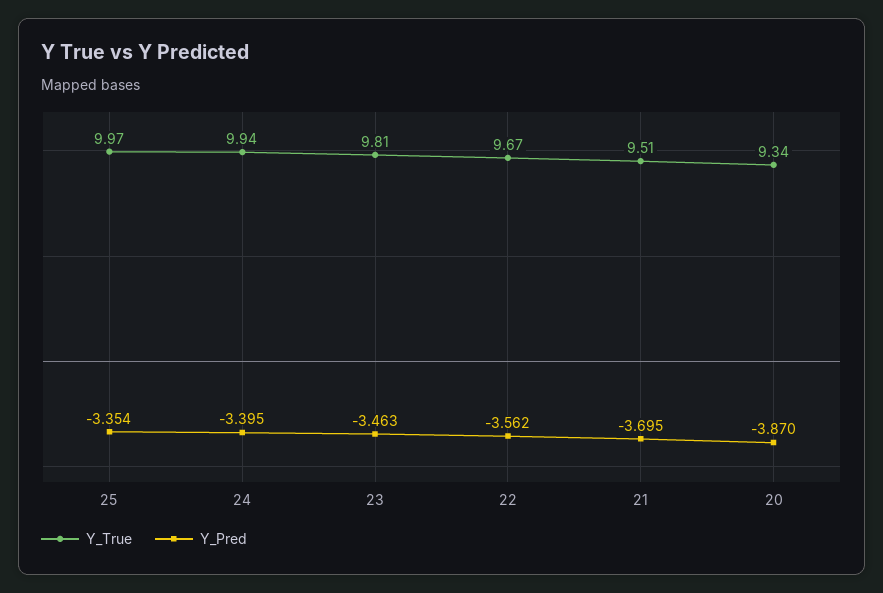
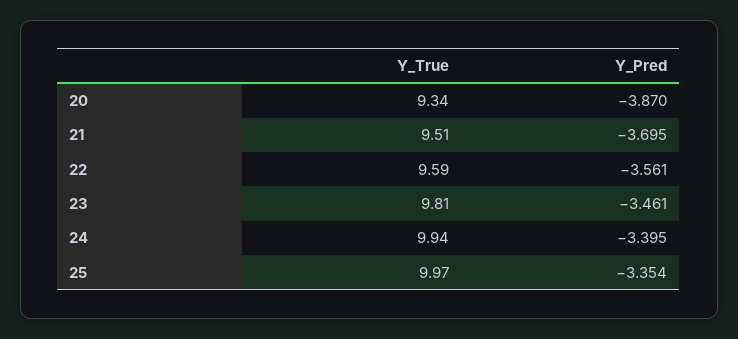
  {
    "Y_True": {
      "25": 9.97,
      "24": 9.94,
      "23": 9.81,
-     "22": 9.67,
+     "22": 9.59,
      "21": 9.51,
      "20": 9.34
    },
    "Y_Pred": {
      "25": -3.354,
      "24": -3.395,
-     "23": -3.463,
+     "23": -3.461,
-     "22": -3.562,
+     "22": -3.561,
      "21": -3.695,
      "20": -3.87
    }
  }

